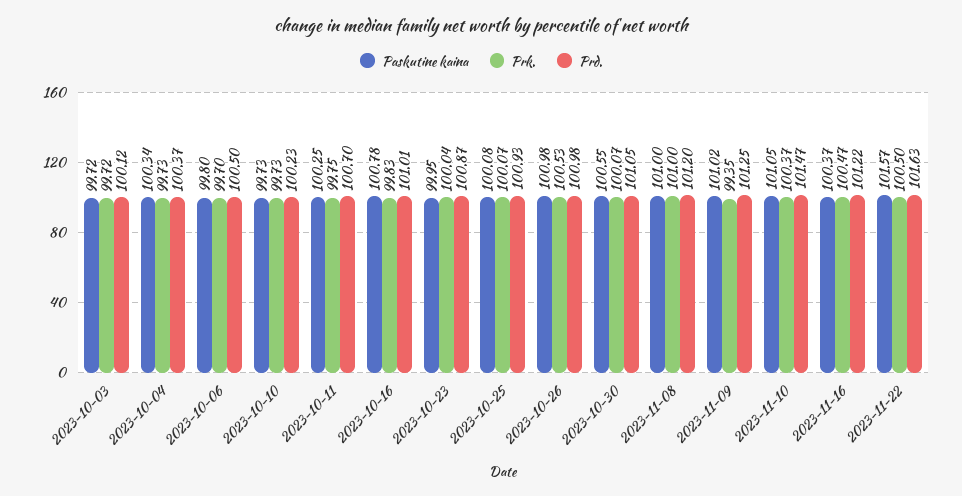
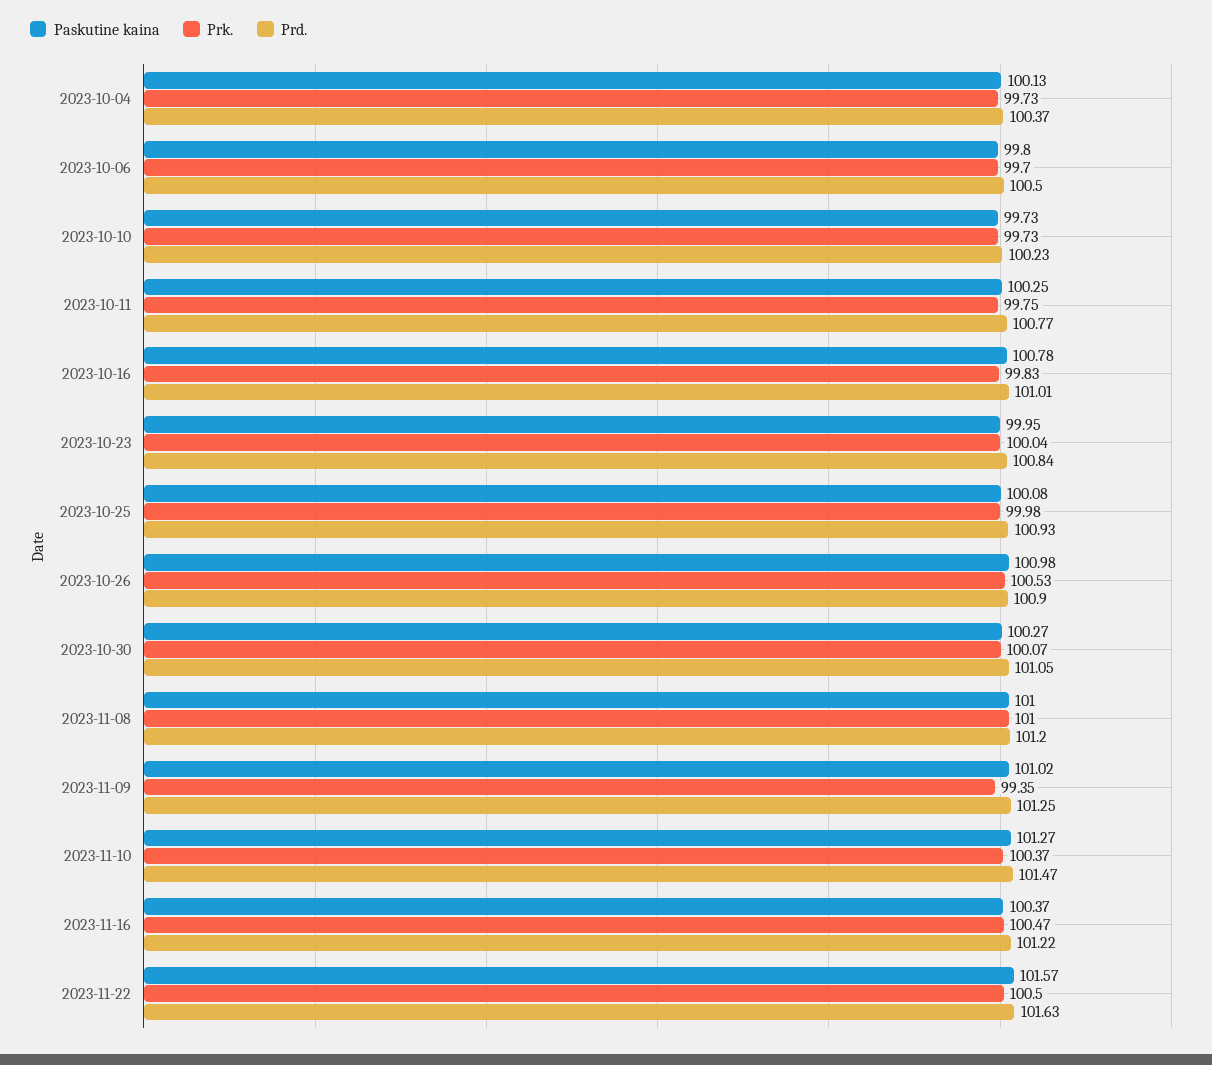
  {
    "Paskutine kaina": {
-     "2023-10-03": 99.72,
-     "2023-10-04": 100.34,
+     "2023-10-04": 100.13,
      "2023-10-06": 99.8,
      "2023-10-10": 99.73,
      "2023-10-11": 100.25,
      "2023-10-16": 100.78,
      "2023-10-23": 99.95,
      "2023-10-25": 100.08,
      "2023-10-26": 100.98,
-     "2023-10-30": 100.55,
+     "2023-10-30": 100.27,
      "2023-11-08": 101,
      "2023-11-09": 101.02,
-     "2023-11-10": 101.05,
+     "2023-11-10": 101.27,
      "2023-11-16": 100.37,
      "2023-11-22": 101.57
    },
    "Prk.": {
-     "2023-10-03": 99.72,
      "2023-10-04": 99.73,
      "2023-10-06": 99.7,
      "2023-10-10": 99.73,
      "2023-10-11": 99.75,
      "2023-10-16": 99.83,
      "2023-10-23": 100.04,
-     "2023-10-25": 100.07,
+     "2023-10-25": 99.98,
      "2023-10-26": 100.53,
      "2023-10-30": 100.07,
      "2023-11-08": 101,
      "2023-11-09": 99.35,
      "2023-11-10": 100.37,
      "2023-11-16": 100.47,
      "2023-11-22": 100.5
    },
    "Prd.": {
-     "2023-10-03": 100.12,
      "2023-10-04": 100.37,
      "2023-10-06": 100.5,
      "2023-10-10": 100.23,
-     "2023-10-11": 100.7,
+     "2023-10-11": 100.77,
      "2023-10-16": 101.01,
-     "2023-10-23": 100.87,
+     "2023-10-23": 100.84,
      "2023-10-25": 100.93,
-     "2023-10-26": 100.98,
+     "2023-10-26": 100.9,
      "2023-10-30": 101.05,
      "2023-11-08": 101.2,
      "2023-11-09": 101.25,
      "2023-11-10": 101.47,
      "2023-11-16": 101.22,
      "2023-11-22": 101.63
    }
  }

